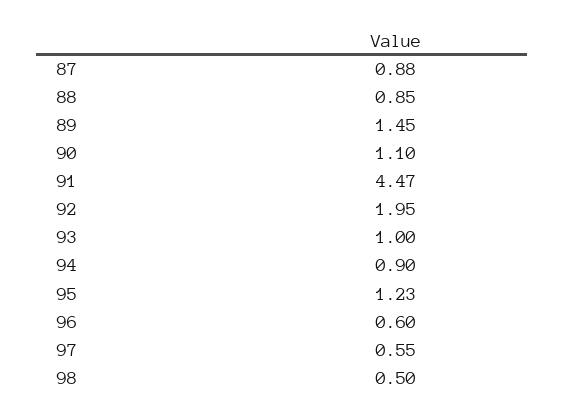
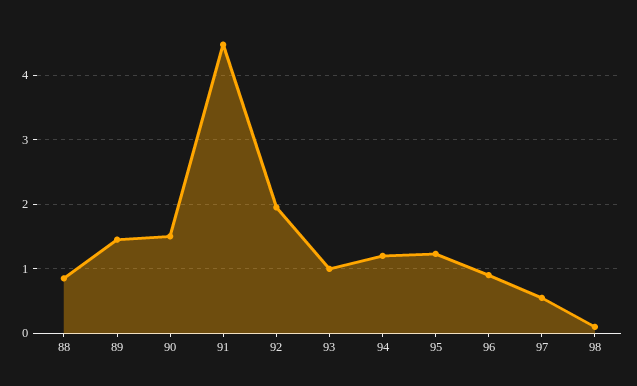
  {
-   "87": 0.88,
    "88": 0.85,
    "89": 1.45,
-   "90": 1.1,
+   "90": 1.5,
    "91": 4.47,
    "92": 1.95,
    "93": 1,
-   "94": 0.9,
+   "94": 1.2,
    "95": 1.23,
-   "96": 0.6,
+   "96": 0.9,
    "97": 0.55,
-   "98": 0.5
+   "98": 0.1
  }

